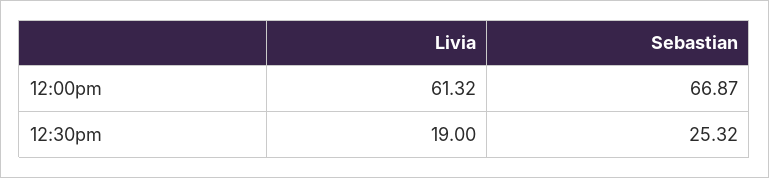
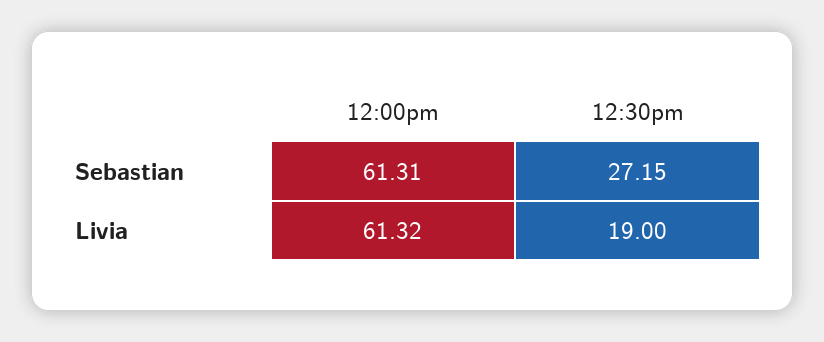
  {
    "Livia": {
      "12:00pm": 61.32,
      "12:30pm": 19
    },
    "Sebastian": {
-     "12:00pm": 66.87,
+     "12:00pm": 61.31,
-     "12:30pm": 25.32
+     "12:30pm": 27.15
    }
  }

